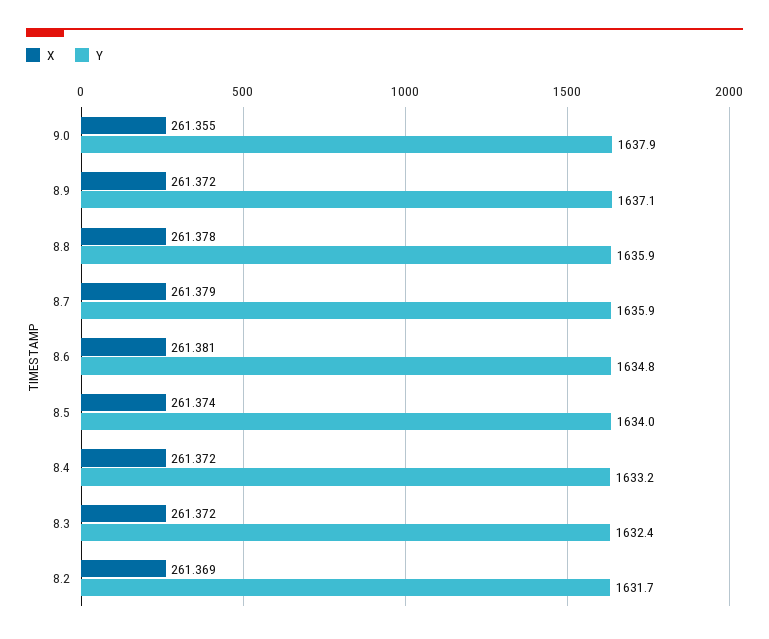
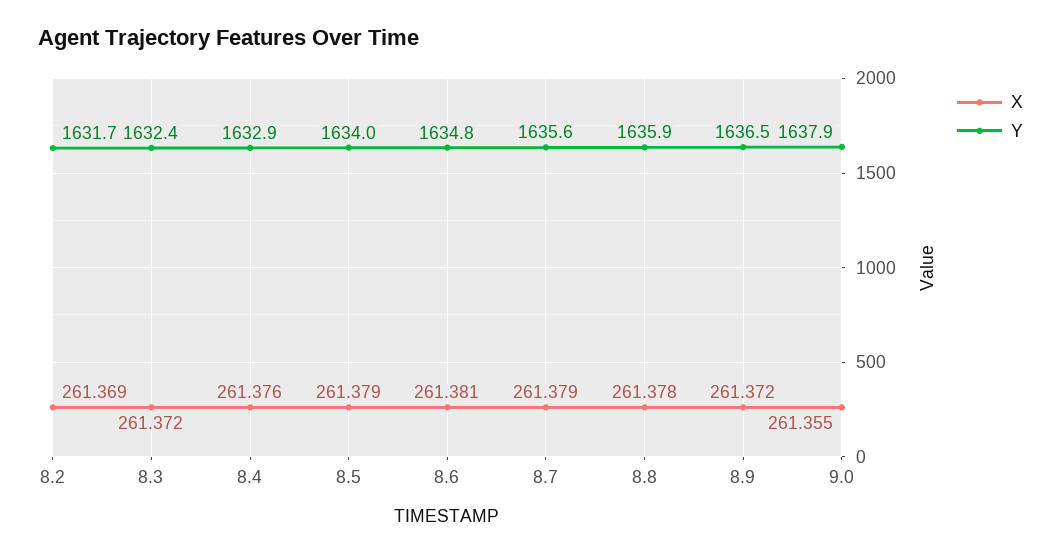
  {
    "X": {
      "9.0": 261.355,
      "8.9": 261.372,
      "8.8": 261.378,
      "8.7": 261.379,
      "8.6": 261.381,
-     "8.5": 261.374,
+     "8.5": 261.379,
-     "8.4": 261.372,
+     "8.4": 261.376,
      "8.3": 261.372,
      "8.2": 261.369
    },
    "Y": {
      "9.0": 1637.9,
-     "8.9": 1637.1,
+     "8.9": 1636.5,
      "8.8": 1635.9,
-     "8.7": 1635.9,
+     "8.7": 1635.6,
      "8.6": 1634.8,
      "8.5": 1634,
-     "8.4": 1633.2,
+     "8.4": 1632.9,
      "8.3": 1632.4,
      "8.2": 1631.7
    }
  }

